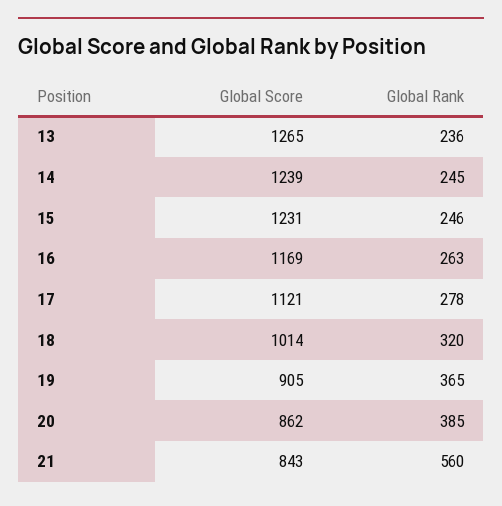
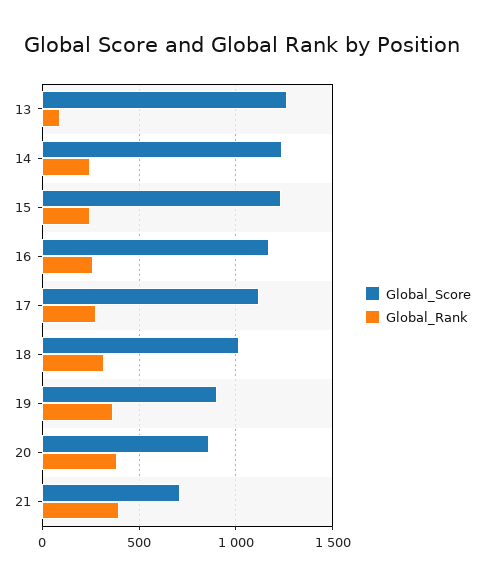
  {
    "Global Score": {
      "13": 1265,
      "14": 1239,
      "15": 1231,
      "16": 1169,
      "17": 1121,
      "18": 1014,
      "19": 905,
      "20": 862,
-     "21": 843
+     "21": 700
    },
    "Global Rank": {
-     "13": 236,
+     "13": 100,
      "14": 245,
      "15": 246,
      "16": 263,
      "17": 278,
      "18": 320,
      "19": 365,
      "20": 385,
-     "21": 560
+     "21": 400
    }
  }

